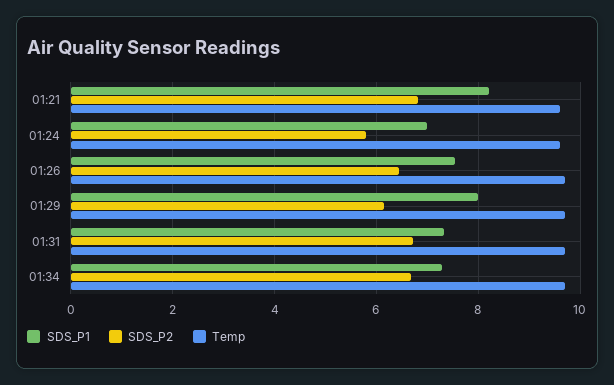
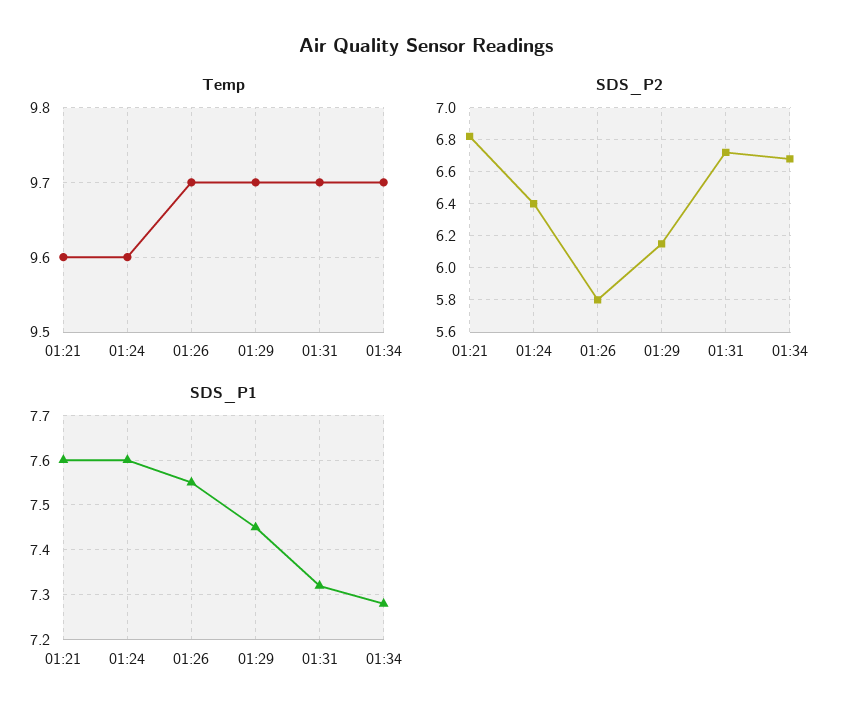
  {
    "SDS_P1": {
-     "01:21": 8.2,
+     "01:21": 7.6,
-     "01:24": 7,
+     "01:24": 7.6,
      "01:26": 7.55,
-     "01:29": 8,
+     "01:29": 7.45,
      "01:31": 7.3,
      "01:34": 7.3
    },
    "SDS_P2": {
      "01:21": 6.8,
-     "01:24": 5.8,
+     "01:24": 6.4,
-     "01:26": 6.4,
+     "01:26": 5.8,
      "01:29": 6.15,
      "01:31": 6.7,
      "01:34": 6.7
    },
    "Temp": {
      "01:21": 9.6,
      "01:24": 9.6,
      "01:26": 9.7,
      "01:29": 9.7,
      "01:31": 9.7,
      "01:34": 9.7
    }
  }

